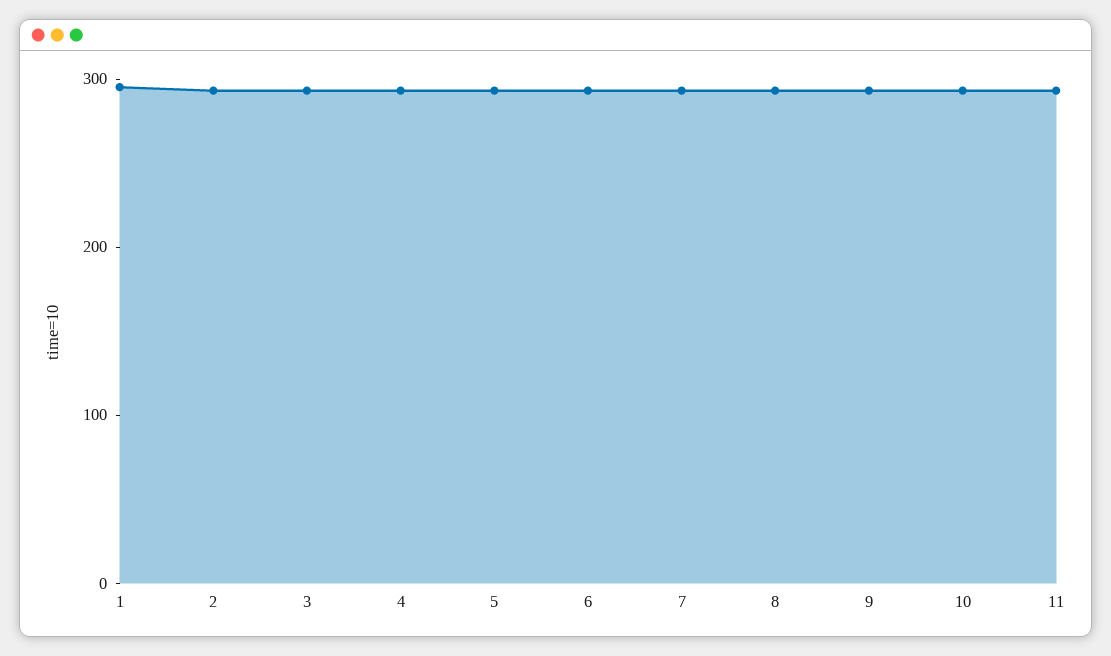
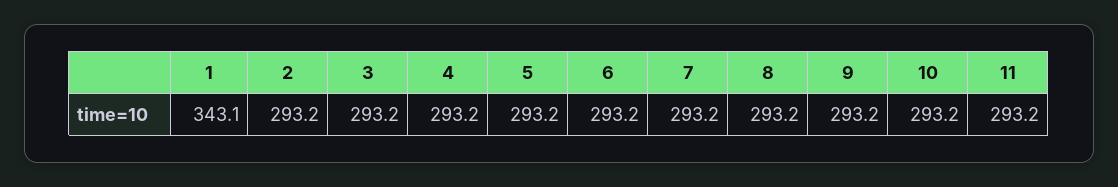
  {
-   "1": 300,
+   "1": 343.1,
    "2": 293.2,
    "3": 293.2,
    "4": 293.2,
    "5": 293.2,
    "6": 293.2,
    "7": 293.2,
    "8": 293.2,
    "9": 293.2,
    "10": 293.2,
    "11": 293.2
  }

